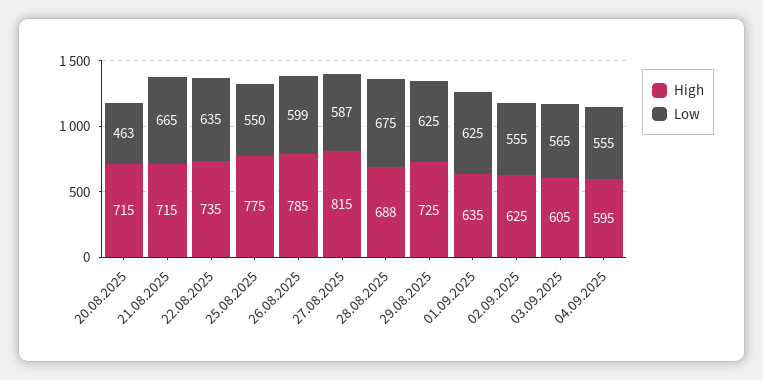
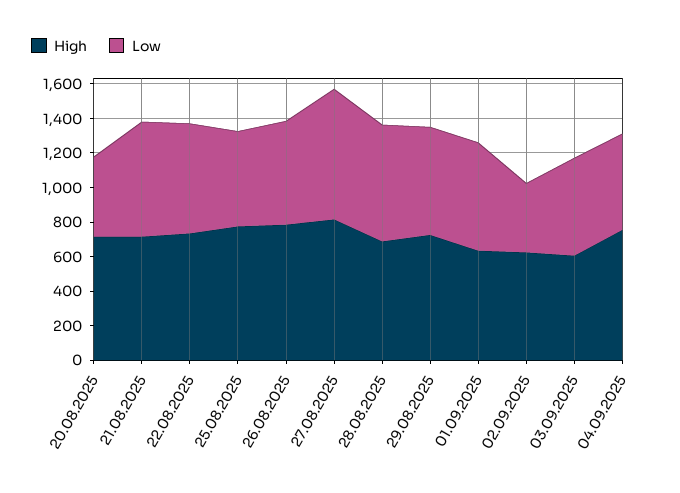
  {
    "High": {
      "20.08.2025": 715,
      "21.08.2025": 715,
      "22.08.2025": 735,
      "25.08.2025": 775,
      "26.08.2025": 785,
      "27.08.2025": 815,
      "28.08.2025": 688,
      "29.08.2025": 725,
      "01.09.2025": 635,
      "02.09.2025": 625,
      "03.09.2025": 605,
-     "04.09.2025": 595
+     "04.09.2025": 750
    },
    "Low": {
      "20.08.2025": 463,
      "21.08.2025": 665,
      "22.08.2025": 635,
      "25.08.2025": 550,
      "26.08.2025": 599,
-     "27.08.2025": 587,
+     "27.08.2025": 750,
      "28.08.2025": 675,
      "29.08.2025": 625,
      "01.09.2025": 625,
-     "02.09.2025": 555,
+     "02.09.2025": 400,
      "03.09.2025": 565,
      "04.09.2025": 555
    }
  }

